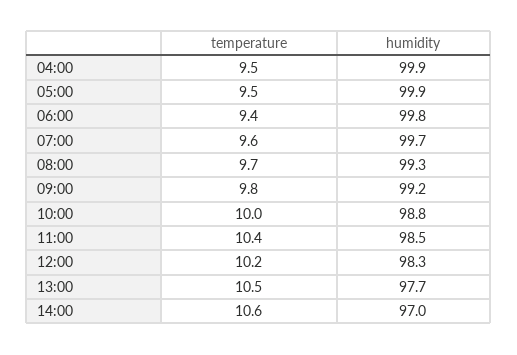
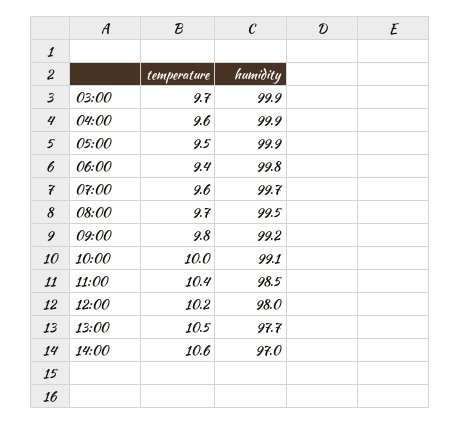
  {
    "temperature": {
-     "04:00": 9.5,
+     "04:00": 9.6,
      "05:00": 9.5,
      "06:00": 9.4,
      "07:00": 9.6,
      "08:00": 9.7,
      "09:00": 9.8,
      "10:00": 10,
      "11:00": 10.4,
      "12:00": 10.2,
      "13:00": 10.5,
-     "14:00": 10.6
+     "14:00": 10.6,
+     "03:00": 9.7
    },
    "humidity": {
      "04:00": 99.9,
      "05:00": 99.9,
      "06:00": 99.8,
      "07:00": 99.7,
-     "08:00": 99.3,
+     "08:00": 99.5,
      "09:00": 99.2,
-     "10:00": 98.8,
+     "10:00": 99.1,
      "11:00": 98.5,
-     "12:00": 98.3,
+     "12:00": 98,
      "13:00": 97.7,
-     "14:00": 97
+     "14:00": 97,
+     "03:00": 99.9
    }
  }

